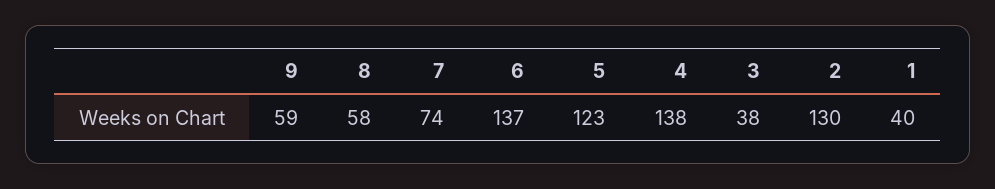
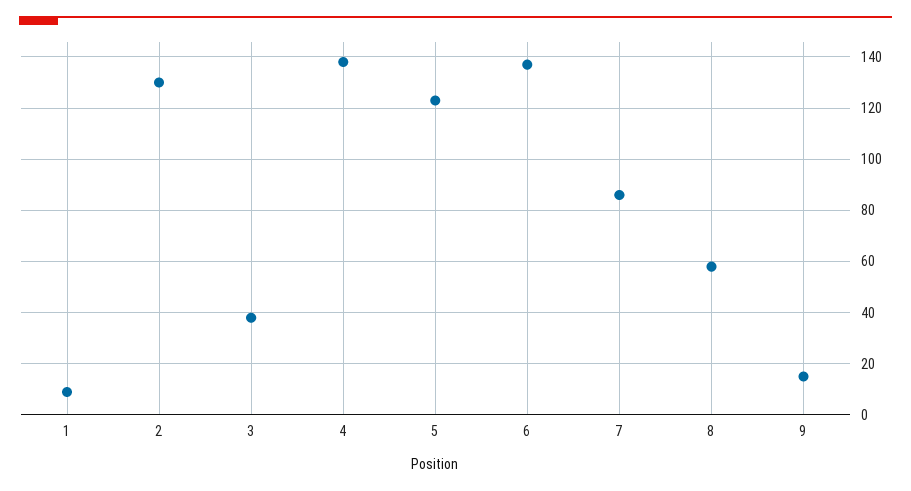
  {
-   "9": 59,
+   "9": 15,
    "8": 58,
-   "7": 74,
+   "7": 85,
    "6": 137,
    "5": 123,
    "4": 138,
    "3": 38,
    "2": 130,
-   "1": 40
+   "1": 10
  }

